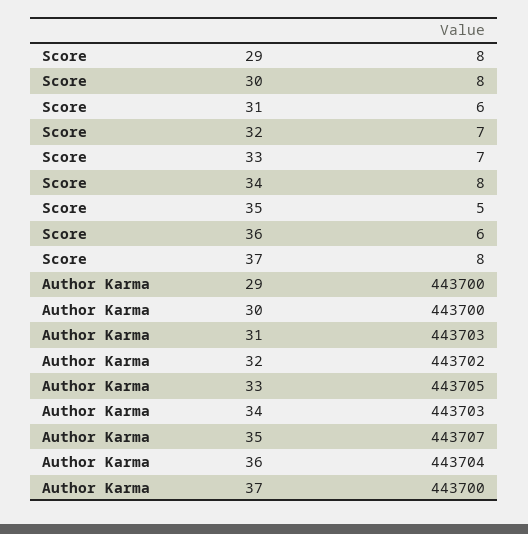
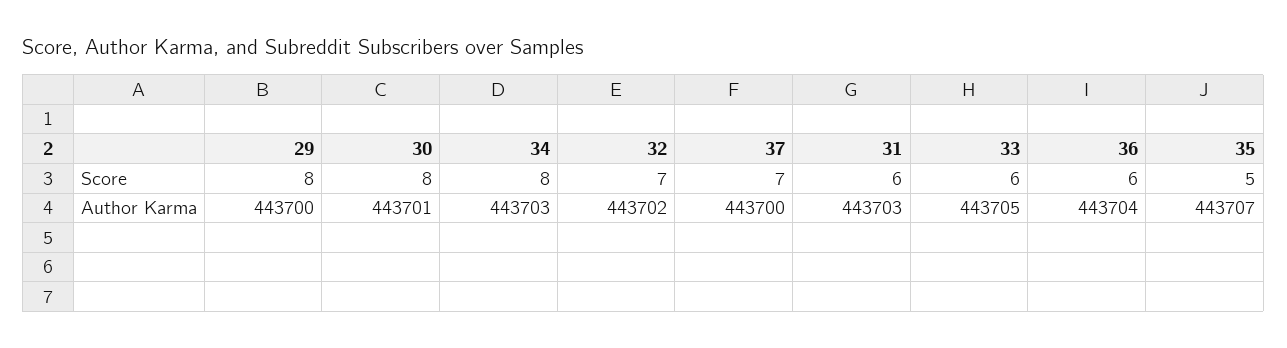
  {
    "Score": {
      "29": 8,
      "30": 8,
      "31": 6,
      "32": 7,
-     "33": 7,
+     "33": 6,
      "34": 8,
      "35": 5,
      "36": 6,
-     "37": 8
+     "37": 7
    },
    "Author Karma": {
      "29": 443700,
-     "30": 443700,
+     "30": 443701,
      "31": 443703,
      "32": 443702,
      "33": 443705,
      "34": 443703,
      "35": 443707,
      "36": 443704,
      "37": 443700
    }
  }

